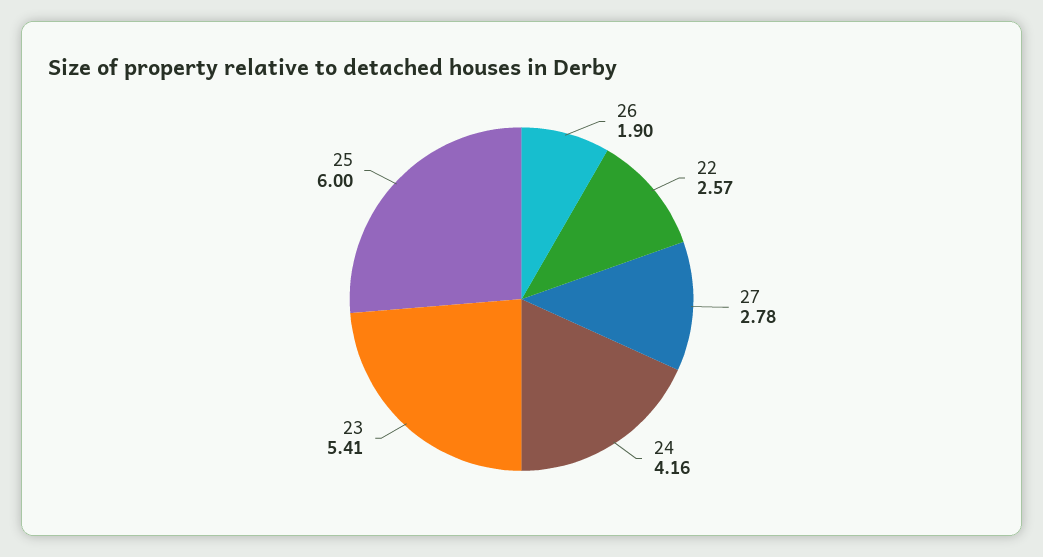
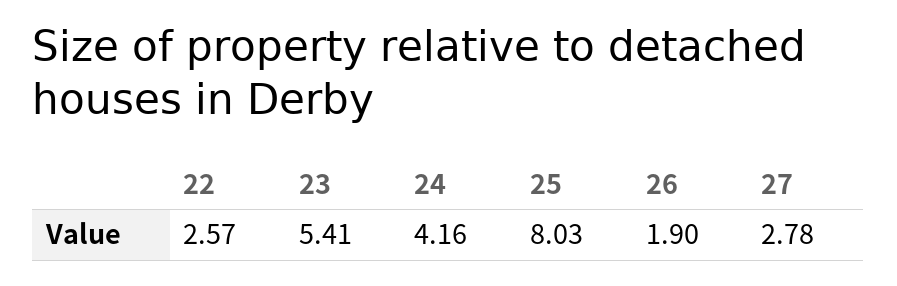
  {
    "26": 1.9,
    "22": 2.57,
    "27": 2.78,
    "24": 4.16,
    "23": 5.41,
-   "25": 6
+   "25": 8.03
  }

